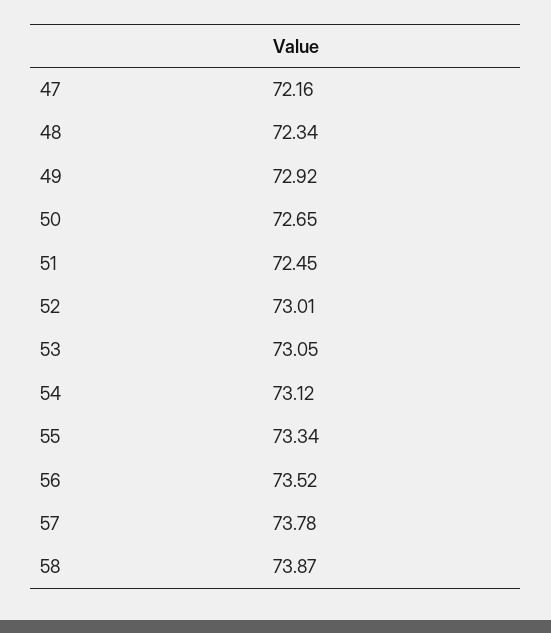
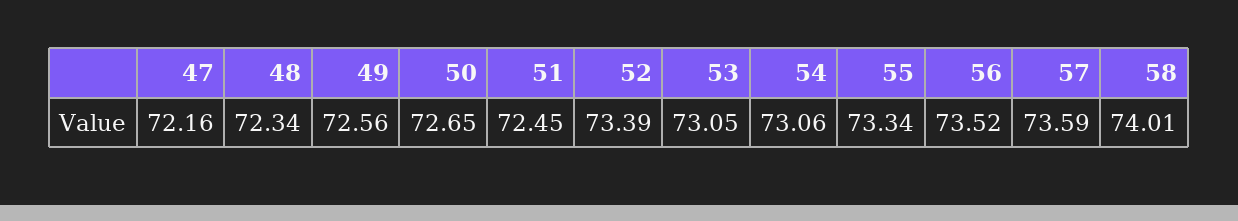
  {
    "47": 72.16,
    "48": 72.34,
-   "49": 72.92,
+   "49": 72.56,
    "50": 72.65,
    "51": 72.45,
-   "52": 73.01,
+   "52": 73.39,
    "53": 73.05,
-   "54": 73.12,
+   "54": 73.06,
    "55": 73.34,
    "56": 73.52,
-   "57": 73.78,
+   "57": 73.59,
-   "58": 73.87
+   "58": 74.01
  }

